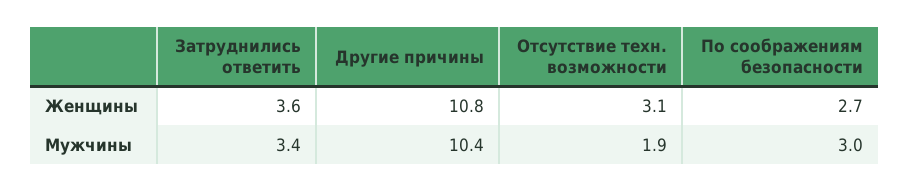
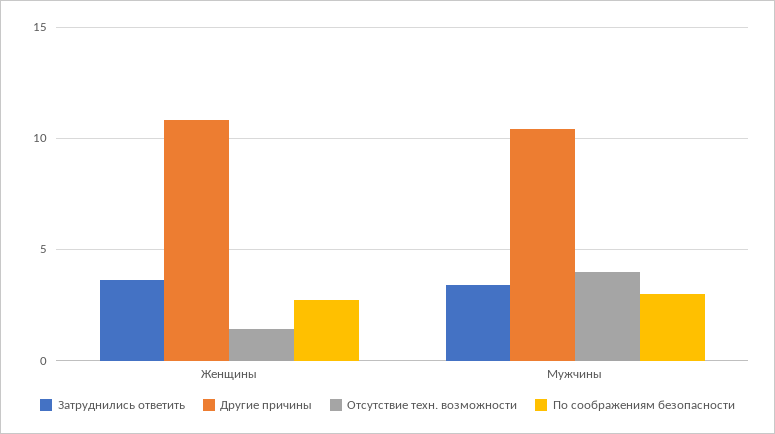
  {
    "Затруднились ответить": {
      "Женщины": 3.6,
      "Мужчины": 3.4
    },
    "Другие причины": {
      "Женщины": 10.8,
      "Мужчины": 10.4
    },
    "Отсутствие техн. возможности": {
-     "Женщины": 3.1,
+     "Женщины": 1.5,
-     "Мужчины": 1.9
+     "Мужчины": 4
    },
    "По соображениям безопасности": {
      "Женщины": 2.7,
      "Мужчины": 3
    }
  }

